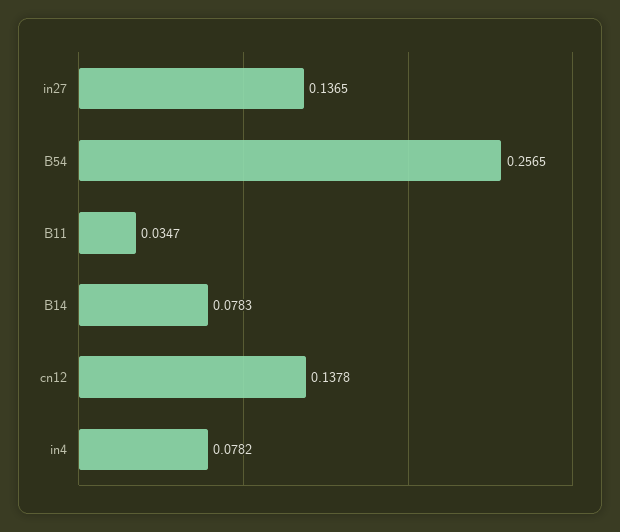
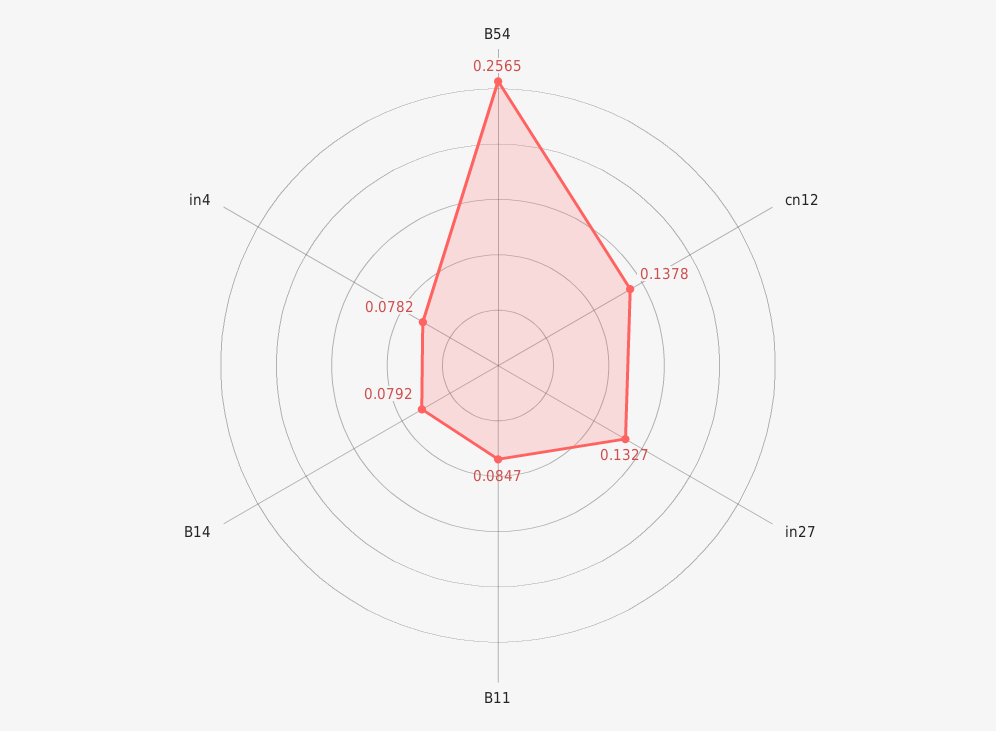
  {
-   "in27": 0.1365,
+   "in27": 0.1327,
    "B54": 0.2565,
-   "B11": 0.0347,
+   "B11": 0.0847,
-   "B14": 0.0783,
+   "B14": 0.0792,
    "cn12": 0.1378,
    "in4": 0.0782
  }

